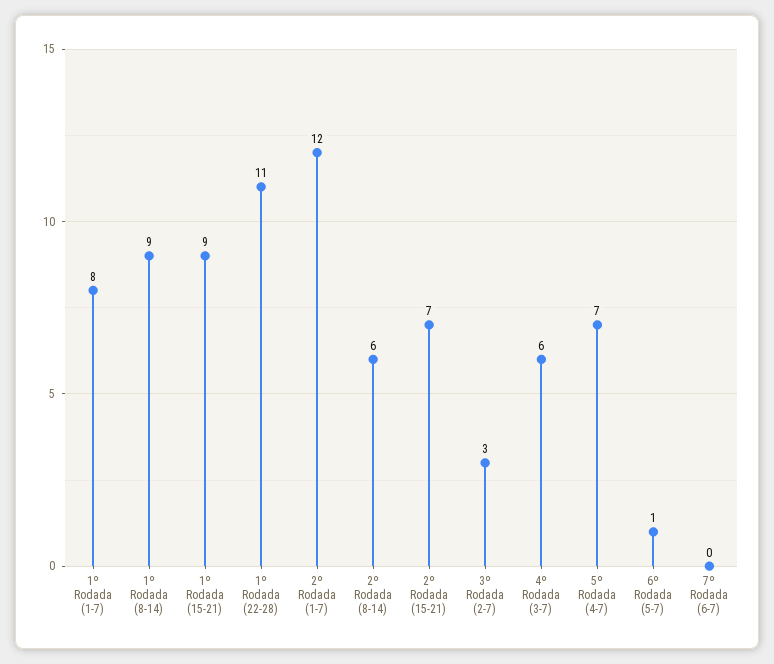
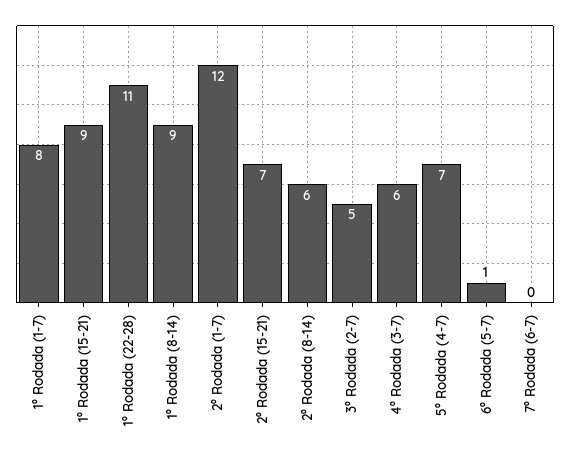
  {
    "1º Rodada (1-7)": 8,
    "1º Rodada (8-14)": 9,
    "1º Rodada (15-21)": 9,
    "1º Rodada (22-28)": 11,
    "2º Rodada (1-7)": 12,
    "2º Rodada (8-14)": 6,
    "2º Rodada (15-21)": 7,
-   "3º Rodada (2-7)": 3,
+   "3º Rodada (2-7)": 5,
    "4º Rodada (3-7)": 6,
    "5º Rodada (4-7)": 7,
    "6º Rodada (5-7)": 1,
    "7º Rodada (6-7)": 0
  }

